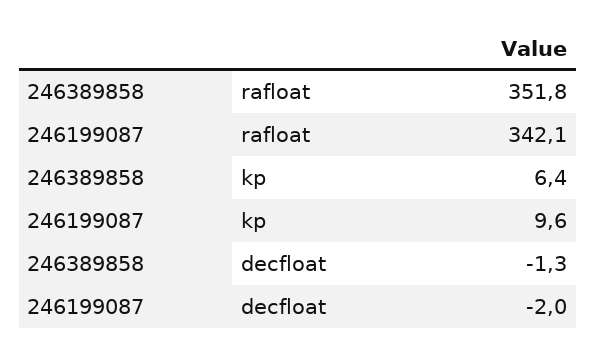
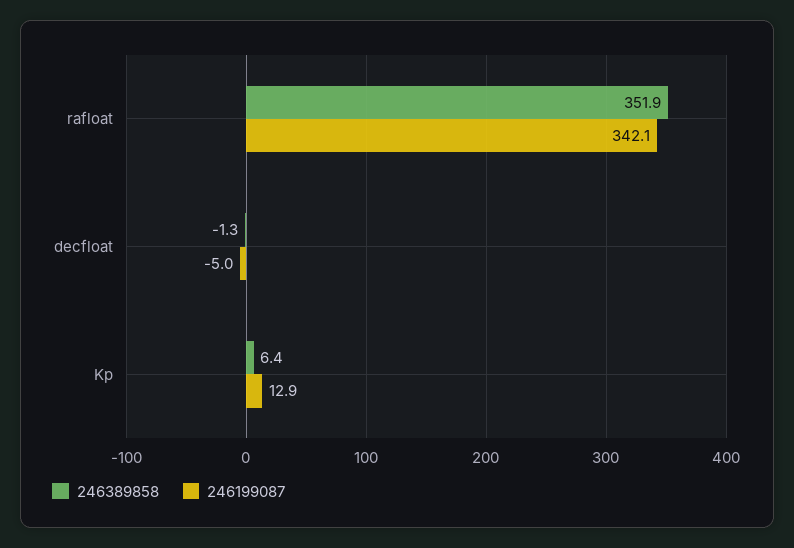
  {
    "246389858": {
-     "rafloat": 351.8,
+     "rafloat": 351.9,
      "kp": 6.4,
      "decfloat": -1.3
    },
    "246199087": {
      "rafloat": 342.1,
-     "kp": 9.6,
+     "kp": 12.9,
-     "decfloat": -2
+     "decfloat": -5
    }
  }

